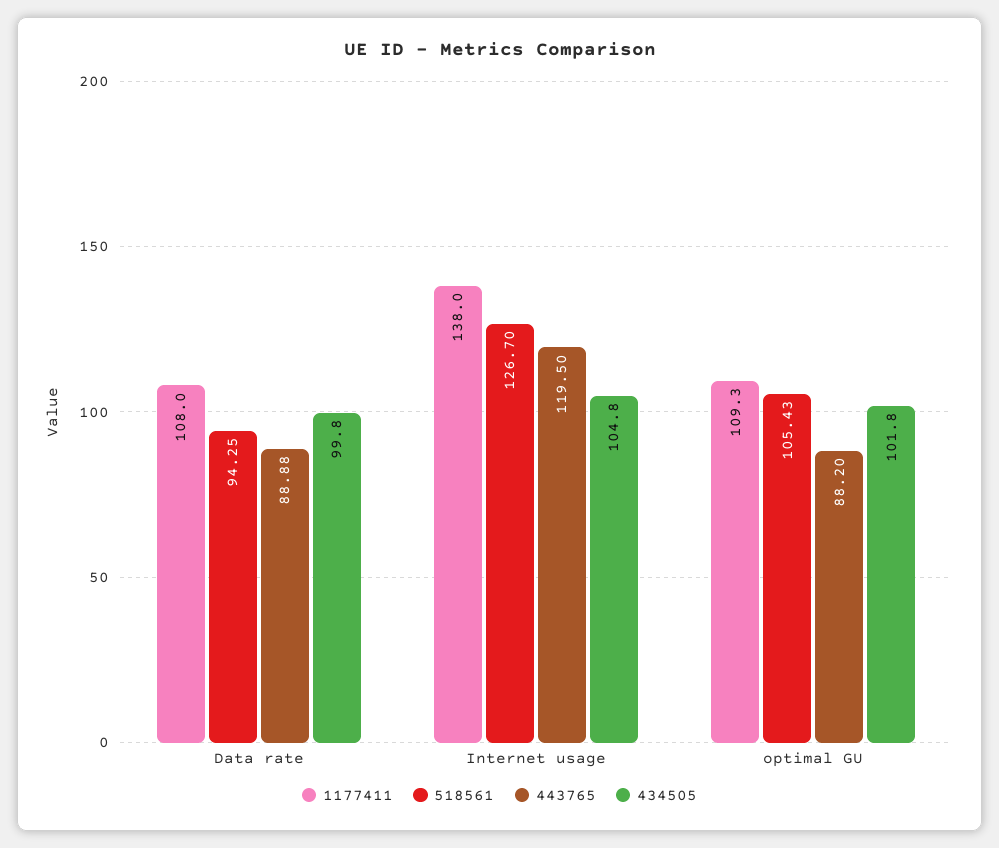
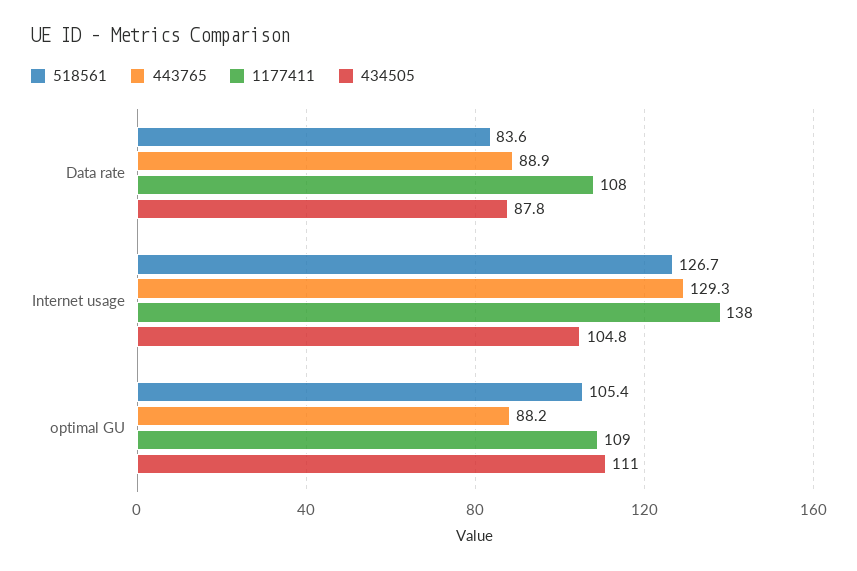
  {
    "1177411": {
      "Data rate": 108,
      "Internet usage": 138,
      "optimal GU": 109.3
    },
    "518561": {
-     "Data rate": 94.25,
+     "Data rate": 83.6,
      "Internet usage": 126.7,
      "optimal GU": 105.43
    },
    "443765": {
      "Data rate": 88.88,
-     "Internet usage": 119.5,
+     "Internet usage": 129.3,
      "optimal GU": 88.2
    },
    "434505": {
-     "Data rate": 99.8,
+     "Data rate": 87.8,
      "Internet usage": 104.8,
-     "optimal GU": 101.8
+     "optimal GU": 111
    }
  }

